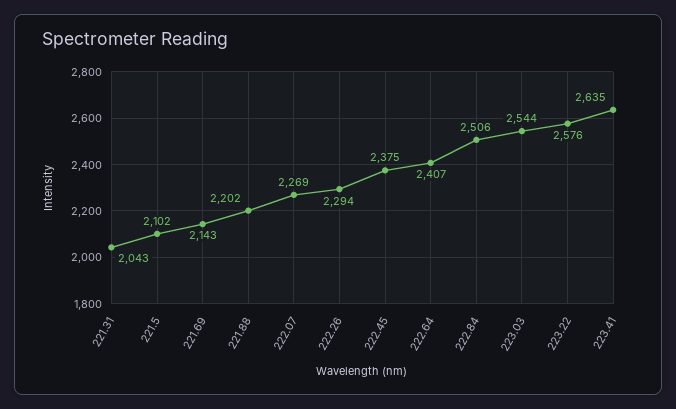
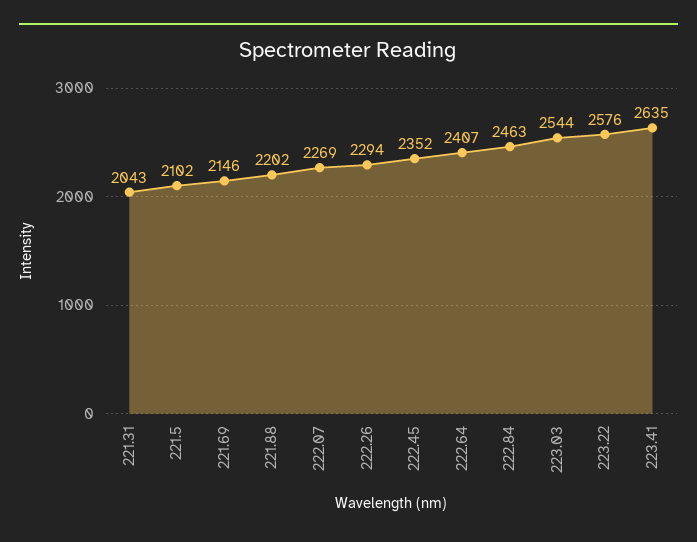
  {
    "221.31": 2043,
    "221.5": 2102,
-   "221.69": 2143,
+   "221.69": 2146,
    "221.88": 2202,
    "222.07": 2269,
    "222.26": 2294,
-   "222.45": 2375,
+   "222.45": 2352,
    "222.64": 2407,
-   "222.84": 2506,
+   "222.84": 2463,
    "223.03": 2544,
    "223.22": 2576,
    "223.41": 2635
  }

